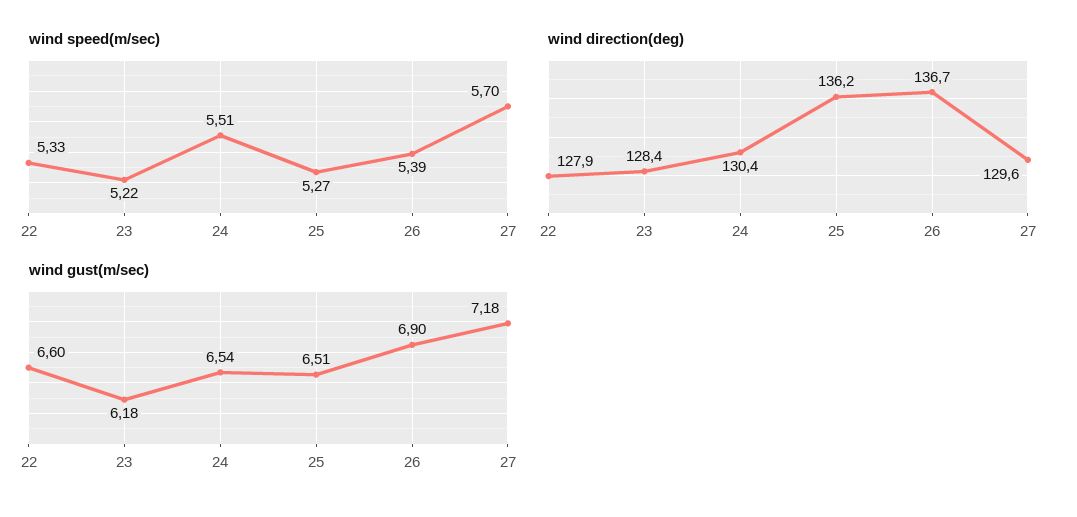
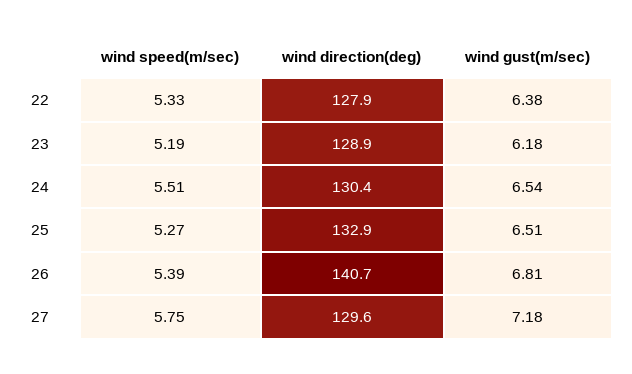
  {
    "wind speed(m/sec)": {
      "22": 5.33,
-     "23": 5.22,
+     "23": 5.19,
      "24": 5.51,
      "25": 5.27,
      "26": 5.39,
-     "27": 5.7
+     "27": 5.75
    },
    "wind direction(deg)": {
      "22": 127.9,
-     "23": 128.4,
+     "23": 128.9,
      "24": 130.4,
-     "25": 136.2,
+     "25": 132.9,
-     "26": 136.7,
+     "26": 140.7,
      "27": 129.6
    },
    "wind gust(m/sec)": {
-     "22": 6.6,
+     "22": 6.38,
      "23": 6.18,
      "24": 6.54,
      "25": 6.51,
-     "26": 6.9,
+     "26": 6.81,
      "27": 7.18
    }
  }

